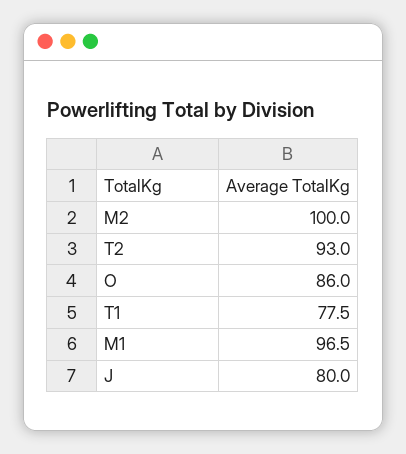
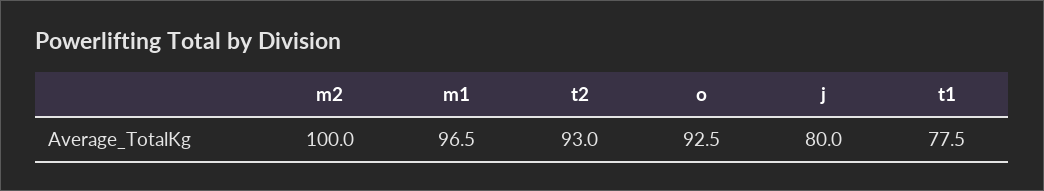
  {
    "M2": 100,
    "T2": 93,
-   "O": 86,
+   "O": 92.5,
    "T1": 77.5,
    "M1": 96.5,
    "J": 80
  }

